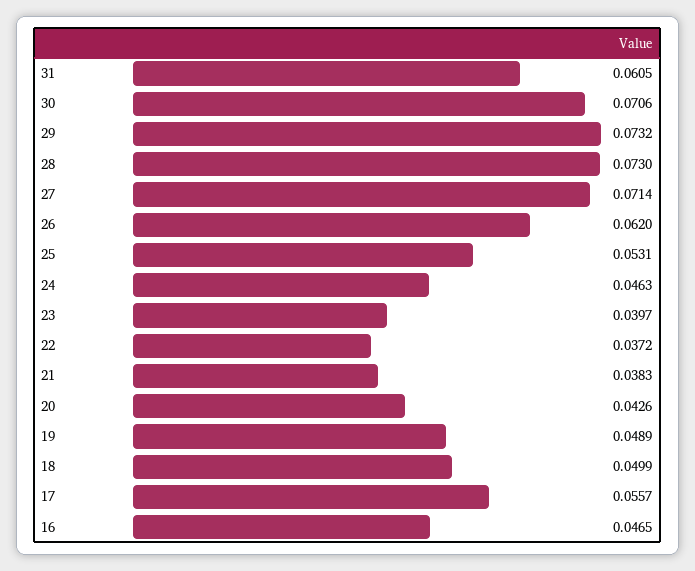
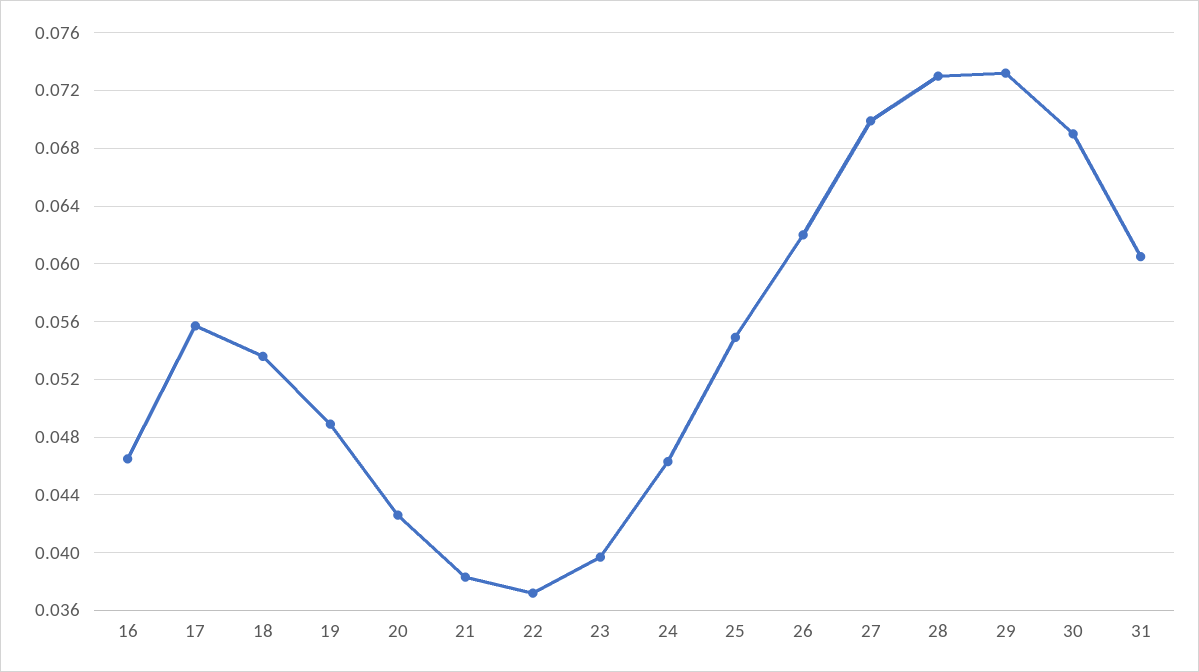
  {
    "31": 0.0605,
-   "30": 0.0706,
+   "30": 0.069,
    "29": 0.0732,
    "28": 0.073,
-   "27": 0.0714,
+   "27": 0.07,
    "26": 0.062,
-   "25": 0.0531,
+   "25": 0.055,
    "24": 0.0463,
    "23": 0.0397,
    "22": 0.0372,
    "21": 0.0383,
    "20": 0.0426,
    "19": 0.0489,
-   "18": 0.0499,
+   "18": 0.0535,
    "17": 0.0557,
    "16": 0.0465
  }

